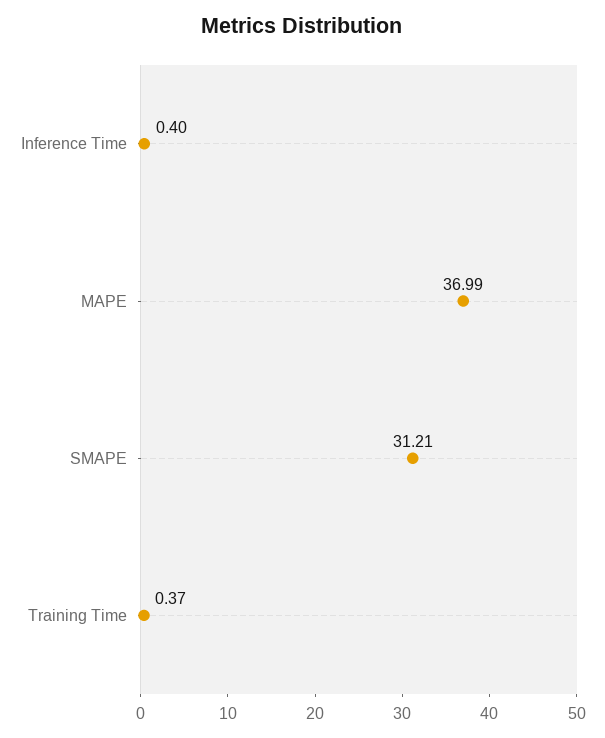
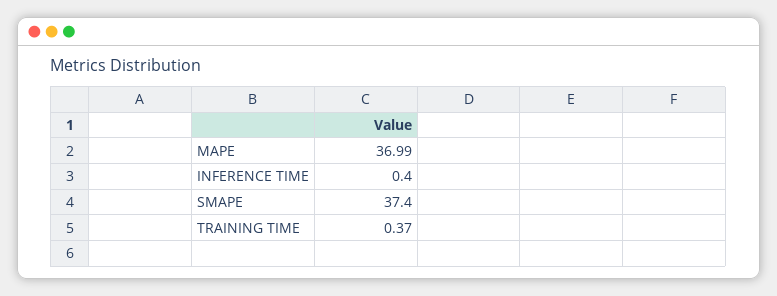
  {
    "Inference Time": 0.4,
    "MAPE": 36.99,
-   "SMAPE": 31.21,
+   "SMAPE": 37.4,
    "Training Time": 0.37
  }

